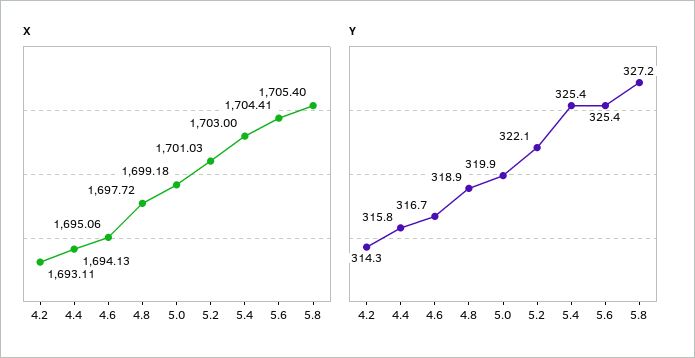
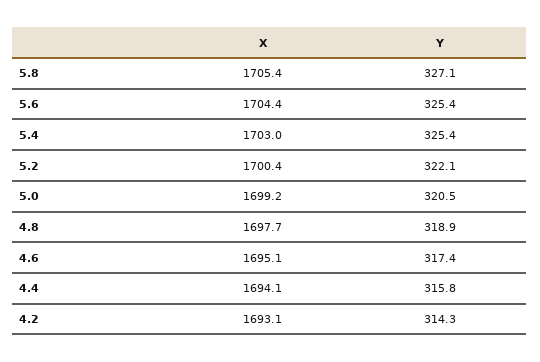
  {
    "X": {
      "4.2": 1693.11,
      "4.4": 1694.13,
      "4.6": 1695.06,
      "4.8": 1697.72,
      "5.0": 1699.18,
-     "5.2": 1701.03,
+     "5.2": 1700.4,
      "5.4": 1703,
      "5.6": 1704.41,
      "5.8": 1705.4
    },
    "Y": {
      "4.2": 314.3,
      "4.4": 315.8,
-     "4.6": 316.7,
+     "4.6": 317.4,
      "4.8": 318.9,
-     "5.0": 319.9,
+     "5.0": 320.5,
      "5.2": 322.1,
      "5.4": 325.4,
      "5.6": 325.4,
-     "5.8": 327.2
+     "5.8": 327.1
    }
  }

